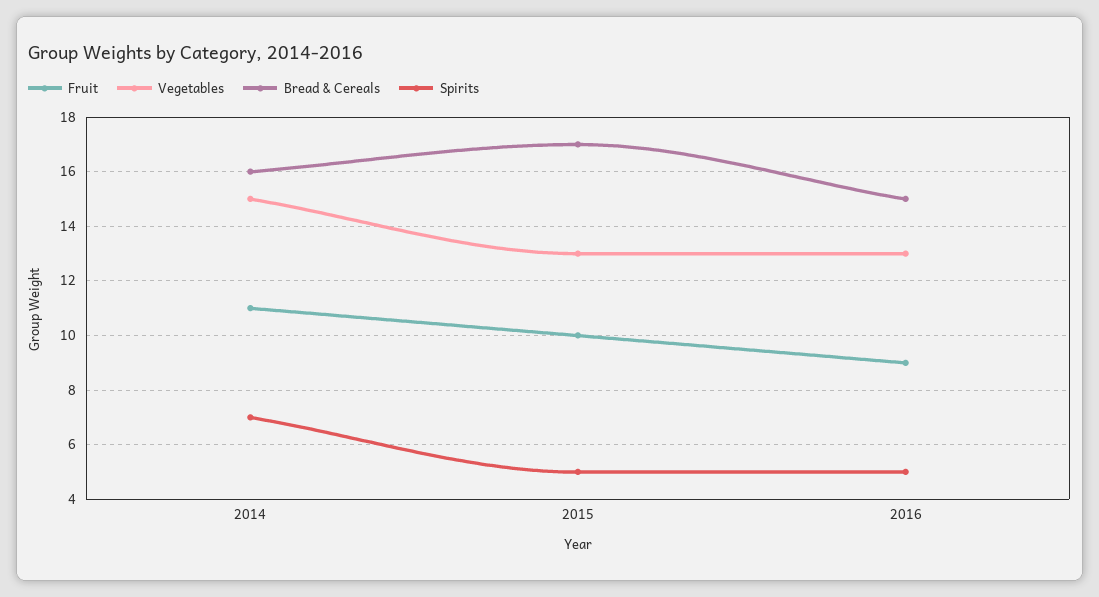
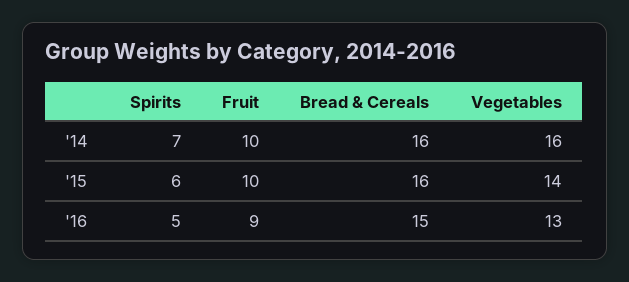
  {
    "Fruit": {
-     "2014": 11,
+     "2014": 10,
      "2015": 10,
      "2016": 9
    },
    "Vegetables": {
-     "2014": 15,
+     "2014": 16,
-     "2015": 13,
+     "2015": 14,
      "2016": 13
    },
    "Bread & Cereals": {
      "2014": 16,
-     "2015": 17,
+     "2015": 16,
      "2016": 15
    },
    "Spirits": {
      "2014": 7,
-     "2015": 5,
+     "2015": 6,
      "2016": 5
    }
  }

